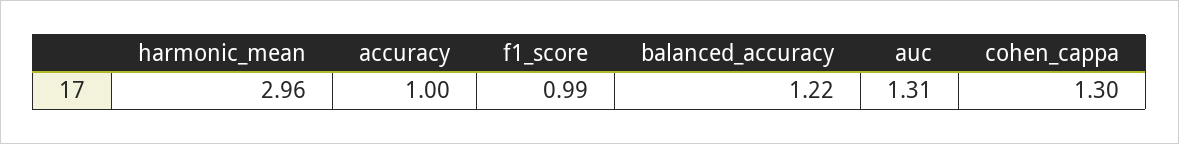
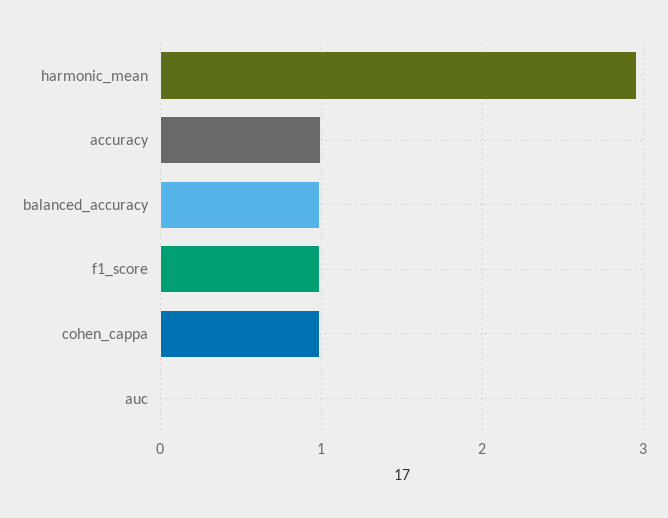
  {
    "harmonic_mean": 2.96,
    "accuracy": 1,
    "f1_score": 0.99,
-   "balanced_accuracy": 1.22,
+   "balanced_accuracy": 1,
-   "auc": 1.31,
+   "auc": 0,
-   "cohen_cappa": 1.3
+   "cohen_cappa": 1
  }

